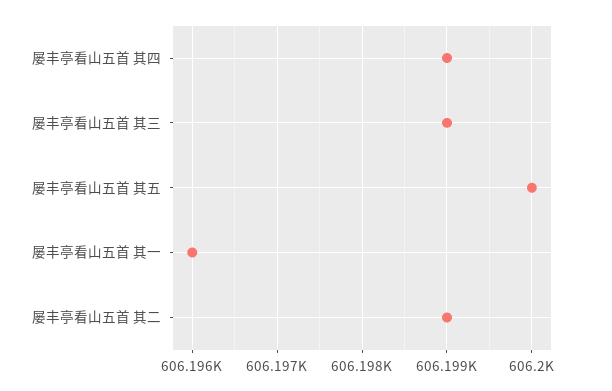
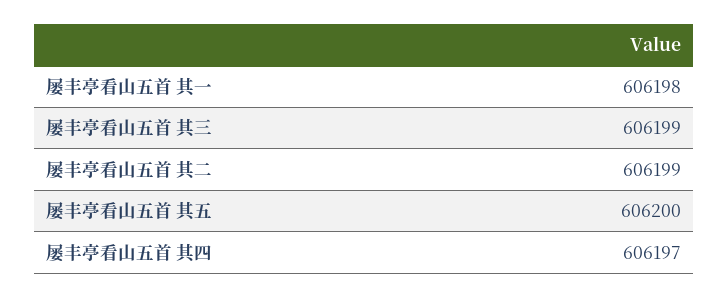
  {
-   "屡丰亭看山五首 其四": 606199,
+   "屡丰亭看山五首 其四": 606197,
    "屡丰亭看山五首 其三": 606199,
    "屡丰亭看山五首 其五": 606200,
-   "屡丰亭看山五首 其一": 606196,
+   "屡丰亭看山五首 其一": 606198,
    "屡丰亭看山五首 其二": 606199
  }

